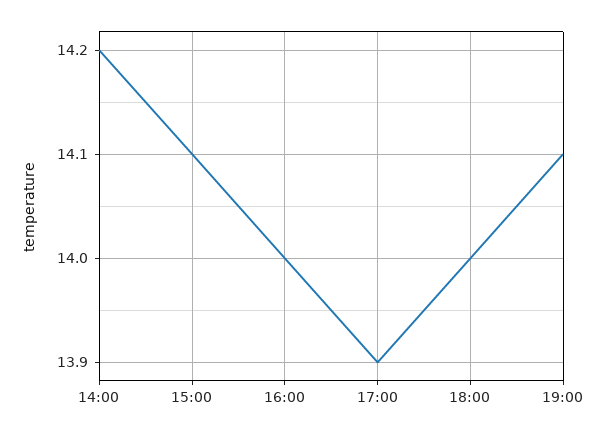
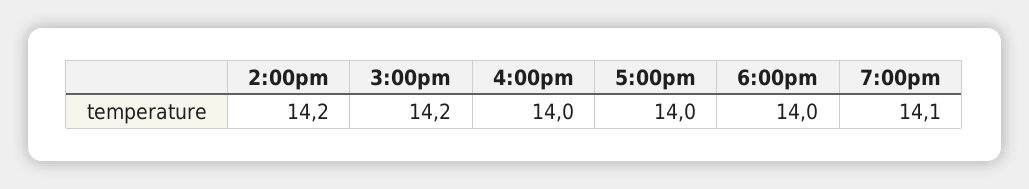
  {
    "14:00": 14.2,
-   "15:00": 14.1,
+   "15:00": 14.2,
    "16:00": 14,
-   "17:00": 13.9,
+   "17:00": 14,
    "18:00": 14,
    "19:00": 14.1
  }

